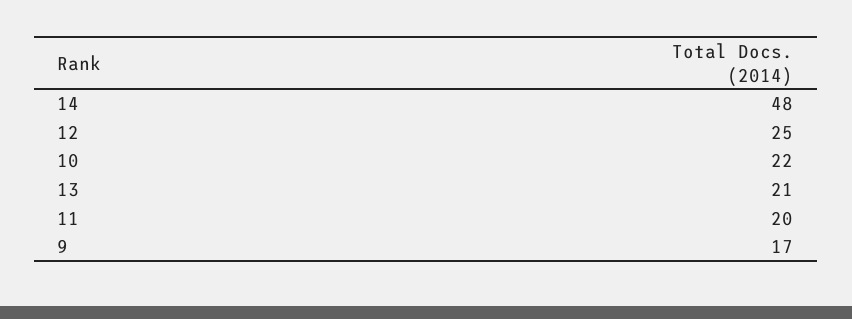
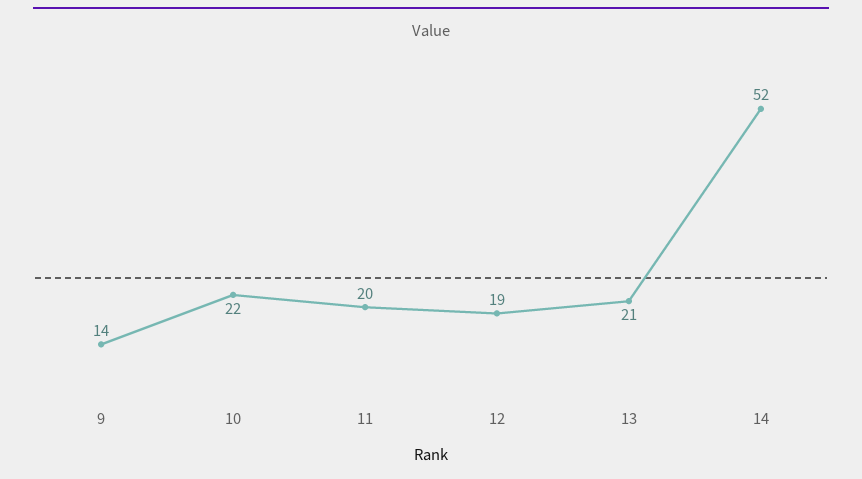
  {
-   "14": 48,
+   "14": 52,
-   "12": 25,
+   "12": 19,
    "10": 22,
    "13": 21,
    "11": 20,
-   "9": 17
+   "9": 14
  }

